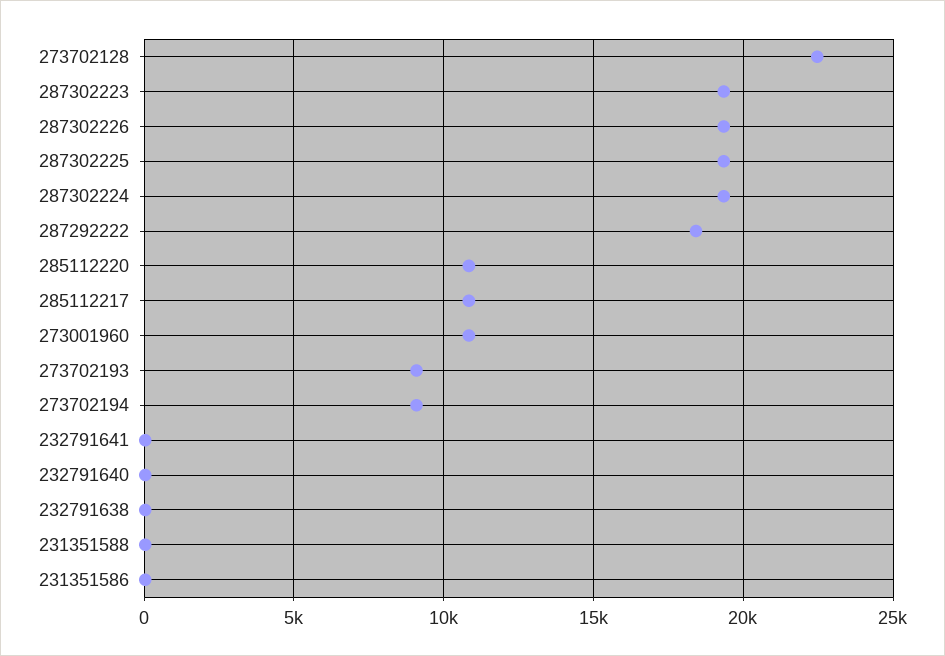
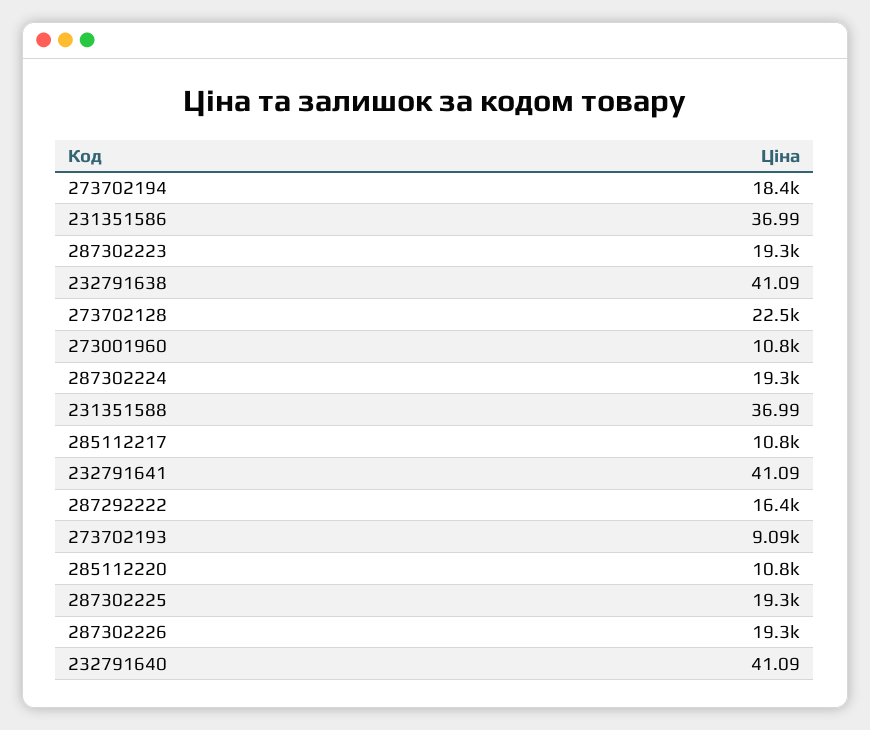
  {
    "273702128": 22500,
    "287302223": 19300,
    "287302226": 19300,
    "287302225": 19300,
    "287302224": 19300,
-   "287292222": 18500,
+   "287292222": 16400,
    "285112220": 10800,
    "285112217": 10800,
    "273001960": 10800,
    "273702193": 9090,
-   "273702194": 9000,
+   "273702194": 18400,
    "232791641": 41.09,
    "232791640": 41.09,
    "232791638": 41.09,
    "231351588": 36.99,
    "231351586": 36.99
  }

